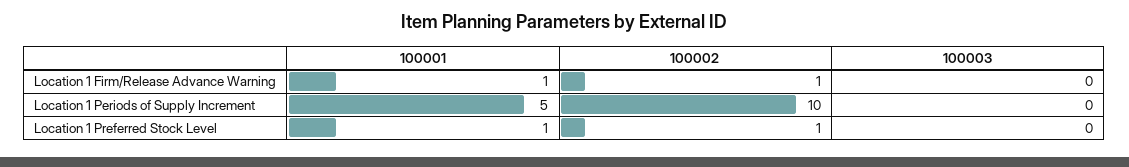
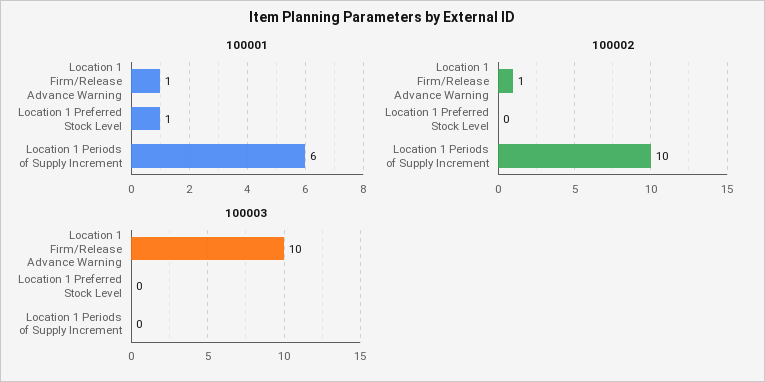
  {
    "100001": {
      "Location 1 Firm/Release Advance Warning": 1,
-     "Location 1 Periods of Supply Increment": 5,
+     "Location 1 Periods of Supply Increment": 6,
      "Location 1 Preferred Stock Level": 1
    },
    "100002": {
      "Location 1 Firm/Release Advance Warning": 1,
      "Location 1 Periods of Supply Increment": 10,
-     "Location 1 Preferred Stock Level": 1
+     "Location 1 Preferred Stock Level": 0
    },
    "100003": {
-     "Location 1 Firm/Release Advance Warning": 0,
+     "Location 1 Firm/Release Advance Warning": 10,
      "Location 1 Periods of Supply Increment": 0,
      "Location 1 Preferred Stock Level": 0
    }
  }

